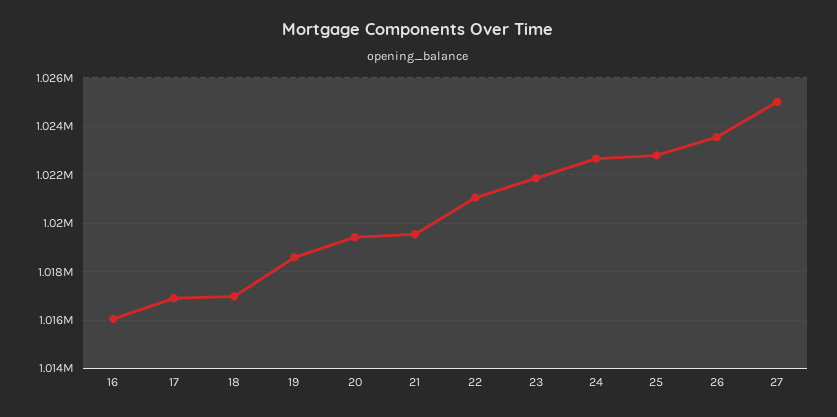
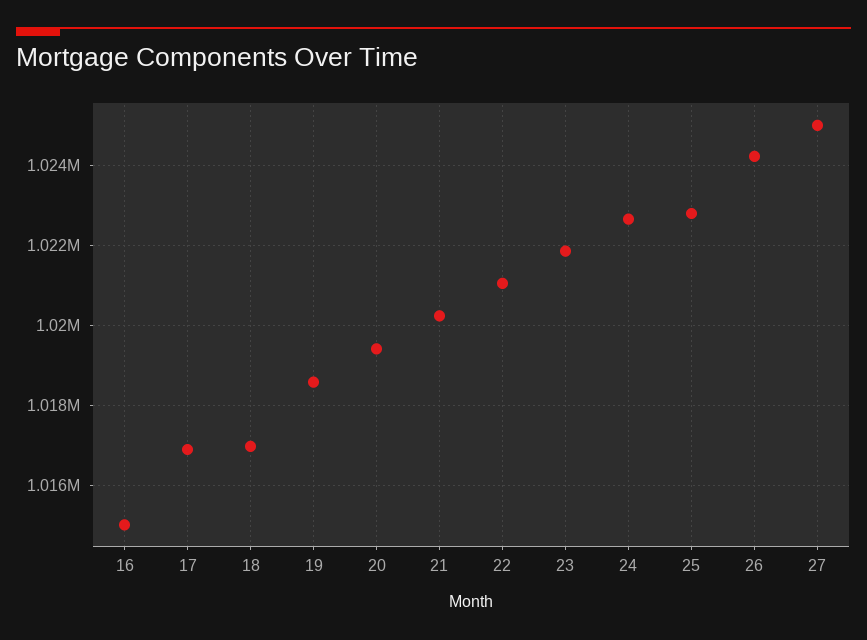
  {
-   "16": 1016000,
+   "16": 1015000,
    "17": 1016800,
    "18": 1017000,
    "19": 1018600,
    "20": 1019400,
-   "21": 1019500,
+   "21": 1020200,
    "22": 1021000,
    "23": 1021800,
    "24": 1022600,
    "25": 1022800,
-   "26": 1023500,
+   "26": 1024200,
    "27": 1025000
  }

